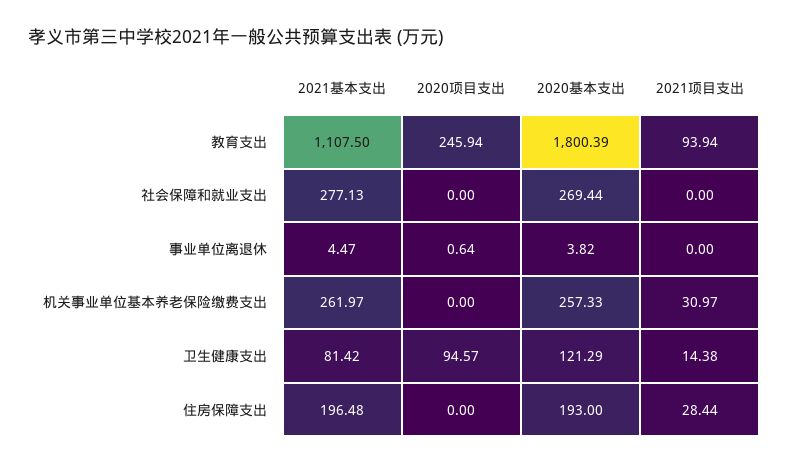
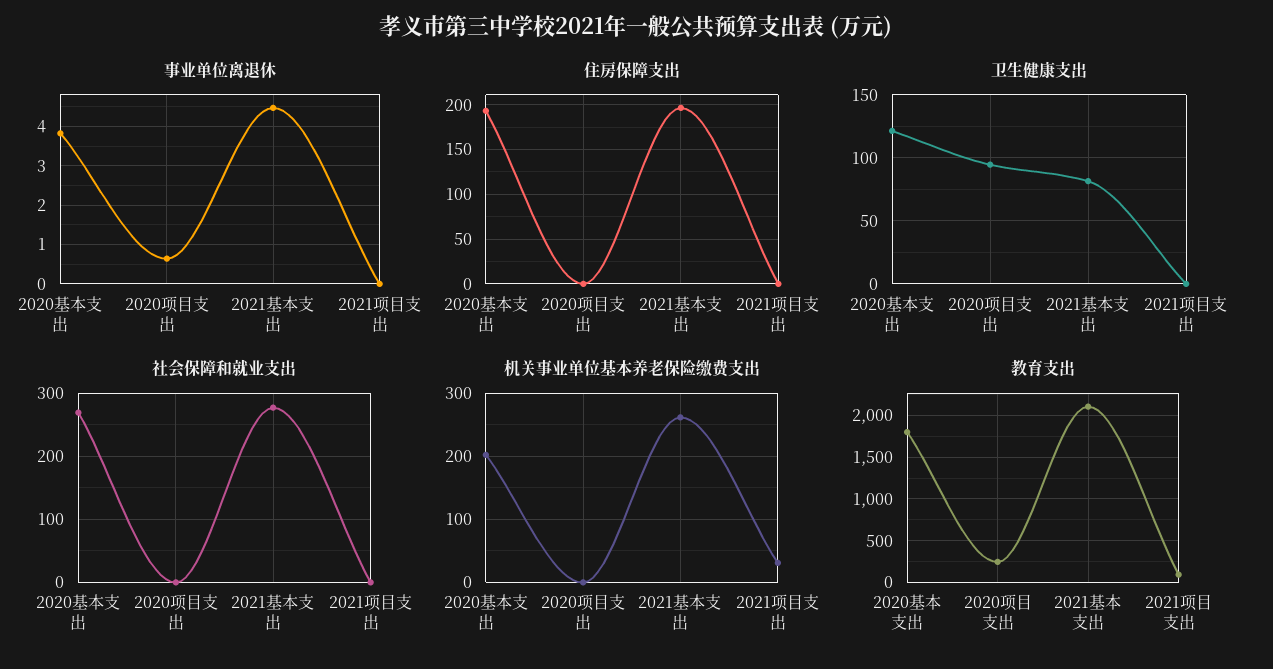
  {
    "教育支出": {
-     "2021基本支出": 1107.5,
+     "2021基本支出": 2100,
      "2020项目支出": 245.94,
      "2020基本支出": 1800.39,
      "2021项目支出": 93.94
    },
    "社会保障和就业支出": {
      "2021基本支出": 277.13,
      "2020项目支出": 0,
      "2020基本支出": 269.44,
      "2021项目支出": 0
    },
    "事业单位离退休": {
      "2021基本支出": 4.47,
      "2020项目支出": 0.64,
      "2020基本支出": 3.82,
      "2021项目支出": 0
    },
    "机关事业单位基本养老保险缴费支出": {
      "2021基本支出": 261.97,
      "2020项目支出": 0,
-     "2020基本支出": 257.33,
+     "2020基本支出": 200,
      "2021项目支出": 30.97
    },
    "卫生健康支出": {
      "2021基本支出": 81.42,
      "2020项目支出": 94.57,
      "2020基本支出": 121.29,
-     "2021项目支出": 14.38
+     "2021项目支出": 0
    },
    "住房保障支出": {
      "2021基本支出": 196.48,
      "2020项目支出": 0,
      "2020基本支出": 193,
-     "2021项目支出": 28.44
+     "2021项目支出": 0
    }
  }

